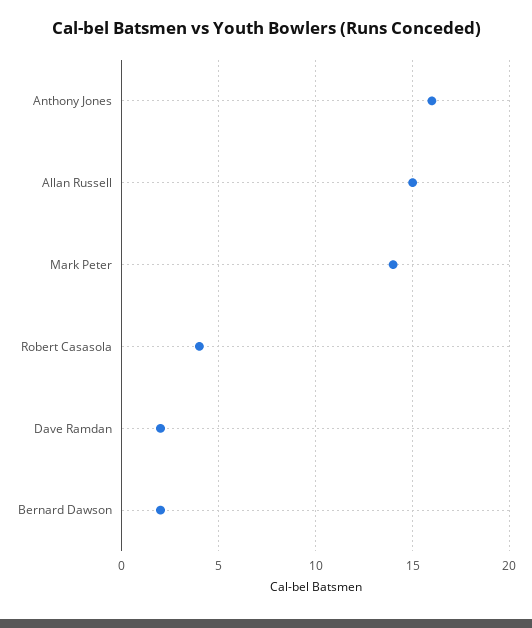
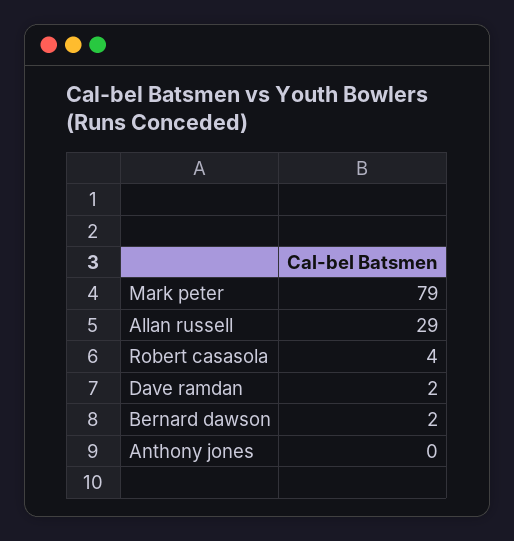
  {
-   "Anthony Jones": 16,
+   "Anthony Jones": 0,
-   "Allan Russell": 15,
+   "Allan Russell": 29,
-   "Mark Peter": 14,
+   "Mark Peter": 79,
    "Robert Casasola": 4,
    "Dave Ramdan": 2,
    "Bernard Dawson": 2
  }

